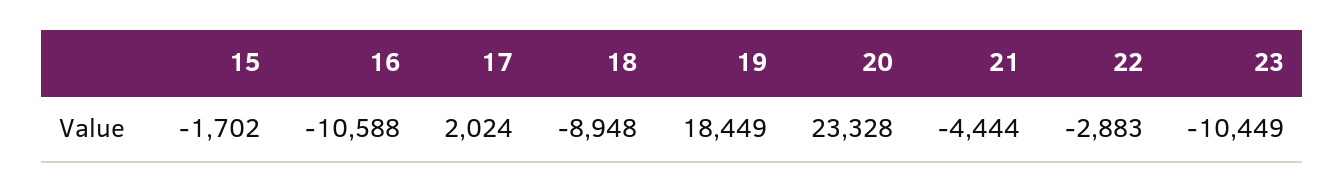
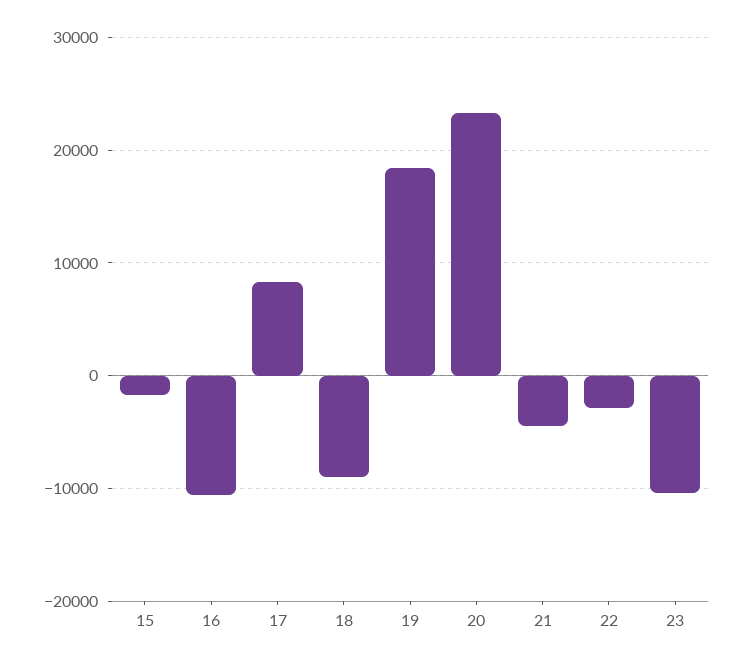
  {
    "15": -1702,
    "16": -10588,
-   "17": 2024,
+   "17": 8000,
    "18": -8948,
    "19": 18449,
    "20": 23328,
    "21": -4444,
    "22": -2883,
    "23": -10449
  }

